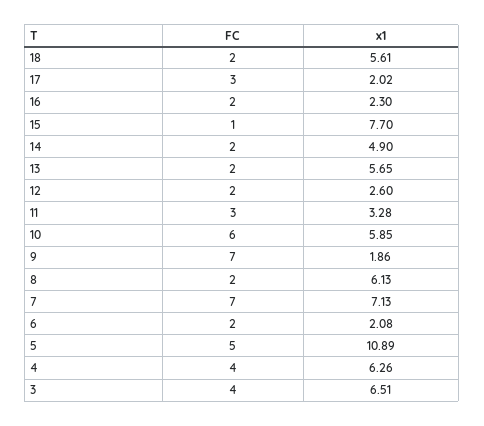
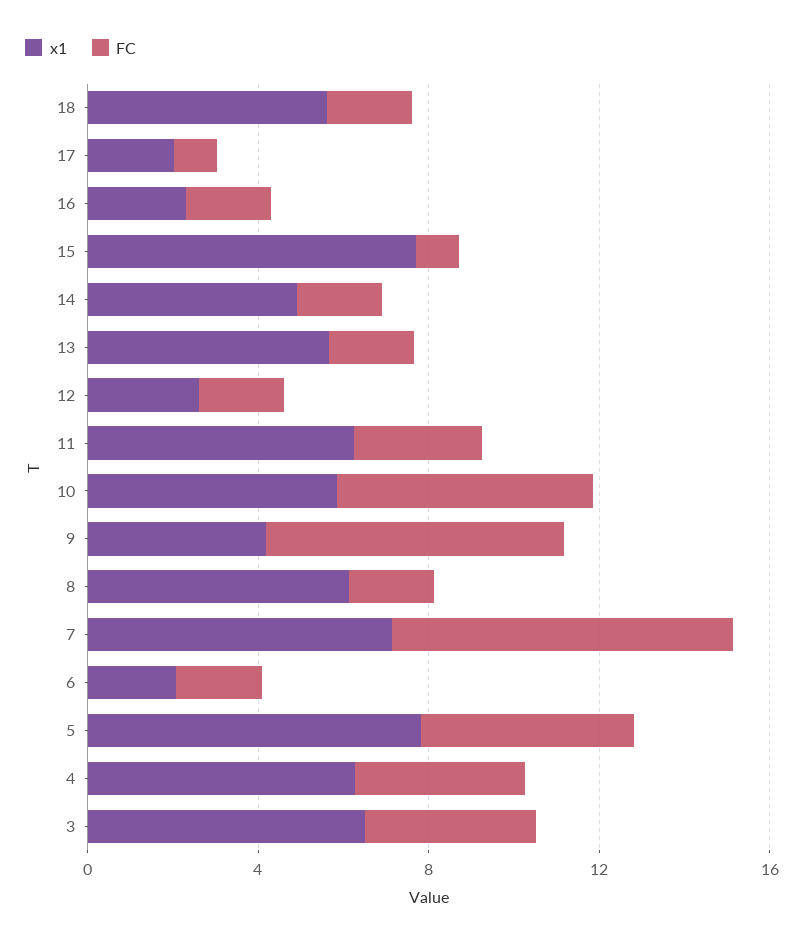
  {
    "FC": {
      "18": 2,
-     "17": 3,
+     "17": 1,
      "16": 2,
      "15": 1,
      "14": 2,
      "13": 2,
      "12": 2,
      "11": 3,
      "10": 6,
      "9": 7,
      "8": 2,
-     "7": 7,
+     "7": 8,
      "6": 2,
      "5": 5,
      "4": 4,
      "3": 4
    },
    "x1": {
      "18": 5.61,
      "17": 2.02,
      "16": 2.3,
      "15": 7.7,
      "14": 4.9,
      "13": 5.65,
      "12": 2.6,
-     "11": 3.28,
+     "11": 6,
      "10": 5.85,
-     "9": 1.86,
+     "9": 4,
      "8": 6.13,
      "7": 7.13,
      "6": 2.08,
-     "5": 10.89,
+     "5": 8,
      "4": 6.26,
      "3": 6.51
    }
  }

